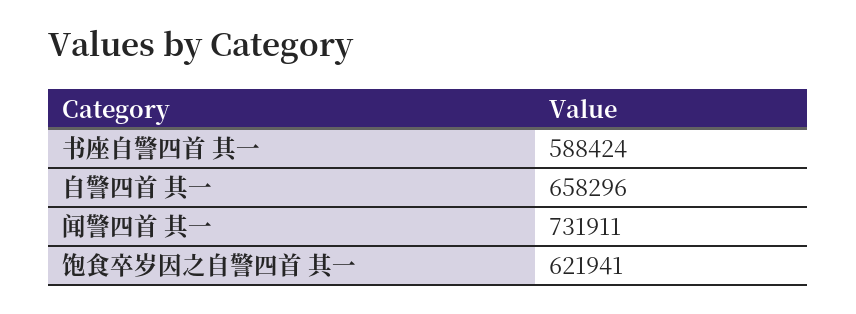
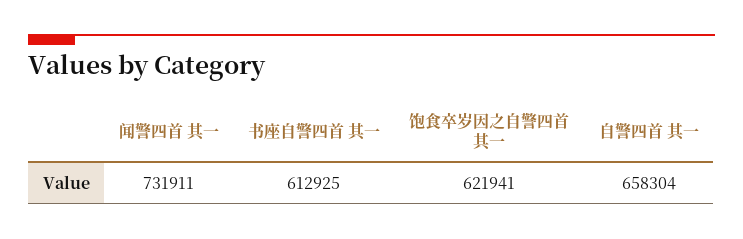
  {
-   "书座自警四首 其一": 588424,
+   "书座自警四首 其一": 612925,
-   "自警四首 其一": 658296,
+   "自警四首 其一": 658304,
    "闻警四首 其一": 731911,
    "饱食卒岁因之自警四首 其一": 621941
  }

